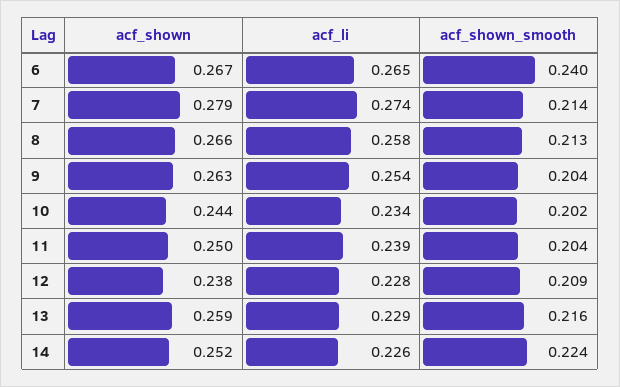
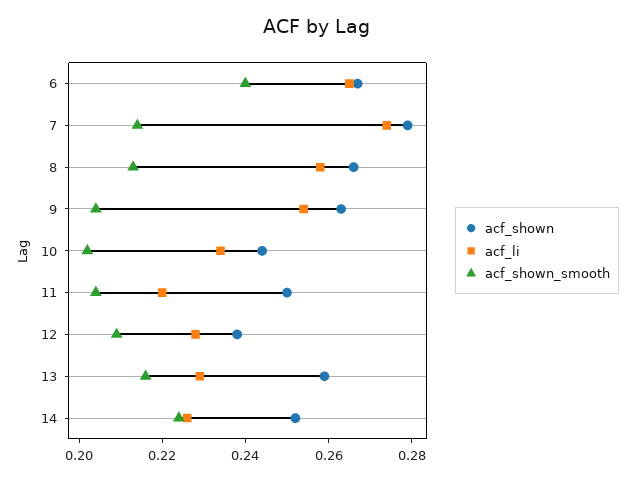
  {
    "acf_shown": {
      "6": 0.267,
      "7": 0.279,
      "8": 0.266,
      "9": 0.263,
      "10": 0.244,
      "11": 0.25,
      "12": 0.238,
      "13": 0.259,
      "14": 0.252
    },
    "acf_li": {
      "6": 0.265,
      "7": 0.274,
      "8": 0.258,
      "9": 0.254,
      "10": 0.234,
-     "11": 0.239,
+     "11": 0.22,
      "12": 0.228,
      "13": 0.229,
      "14": 0.226
    },
    "acf_shown_smooth": {
      "6": 0.24,
      "7": 0.214,
      "8": 0.213,
      "9": 0.204,
      "10": 0.202,
      "11": 0.204,
      "12": 0.209,
      "13": 0.216,
      "14": 0.224
    }
  }

